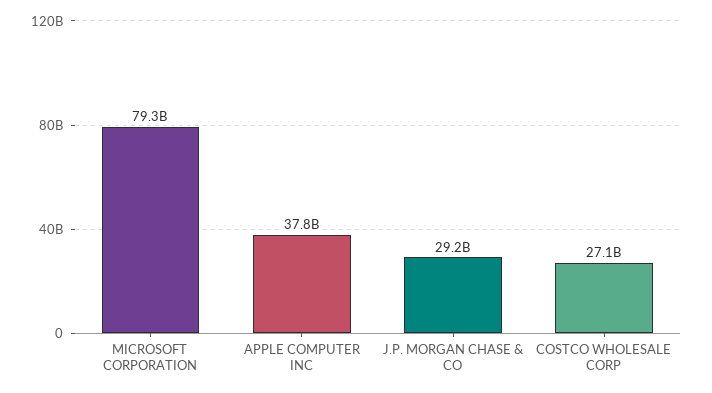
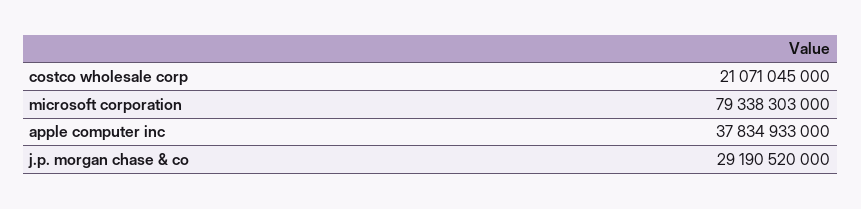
  {
    "MICROSOFT CORPORATION": 79338303000,
    "APPLE COMPUTER INC": 37834933000,
    "J.P. MORGAN CHASE & CO": 29190520000,
-   "COSTCO WHOLESALE CORP": 27100000000
+   "COSTCO WHOLESALE CORP": 21071045000
  }

